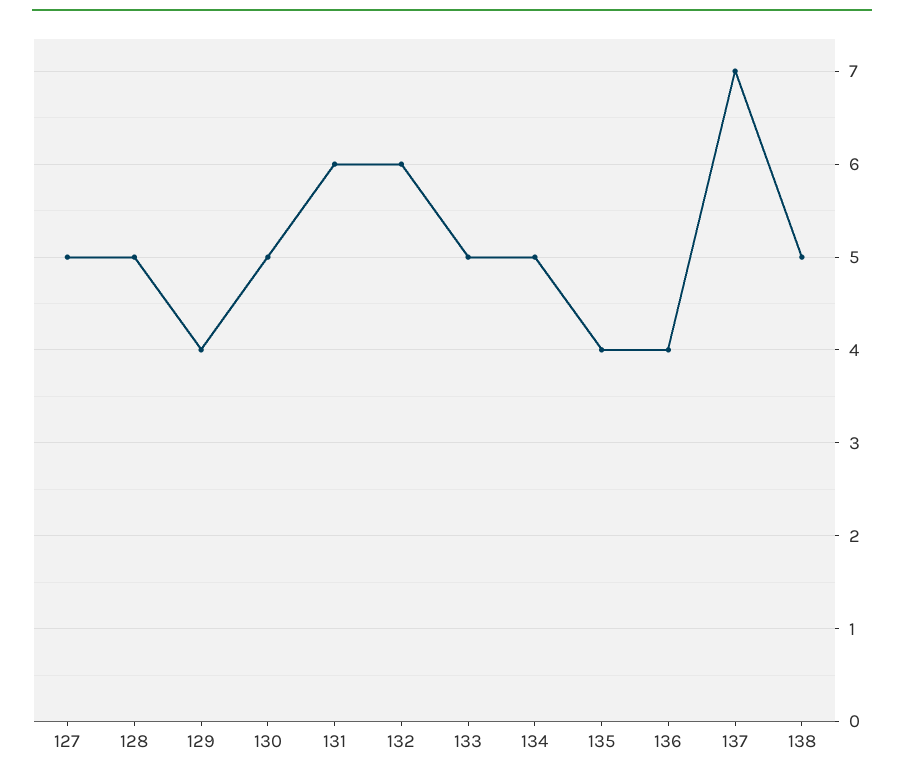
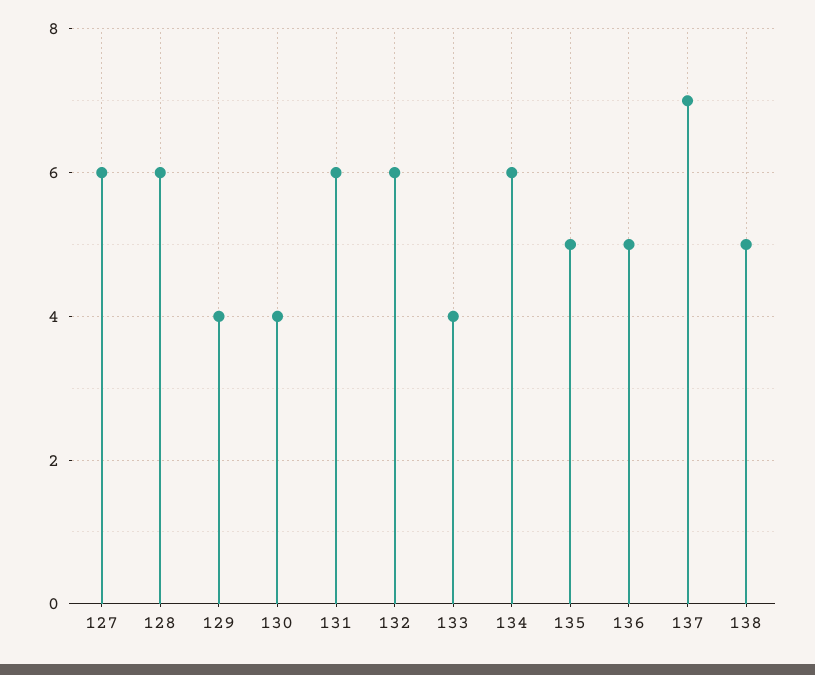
  {
-   "127": 5,
+   "127": 6,
-   "128": 5,
+   "128": 6,
    "129": 4,
-   "130": 5,
+   "130": 4,
    "131": 6,
    "132": 6,
-   "133": 5,
+   "133": 4,
-   "134": 5,
+   "134": 6,
-   "135": 4,
+   "135": 5,
-   "136": 4,
+   "136": 5,
    "137": 7,
    "138": 5
  }

